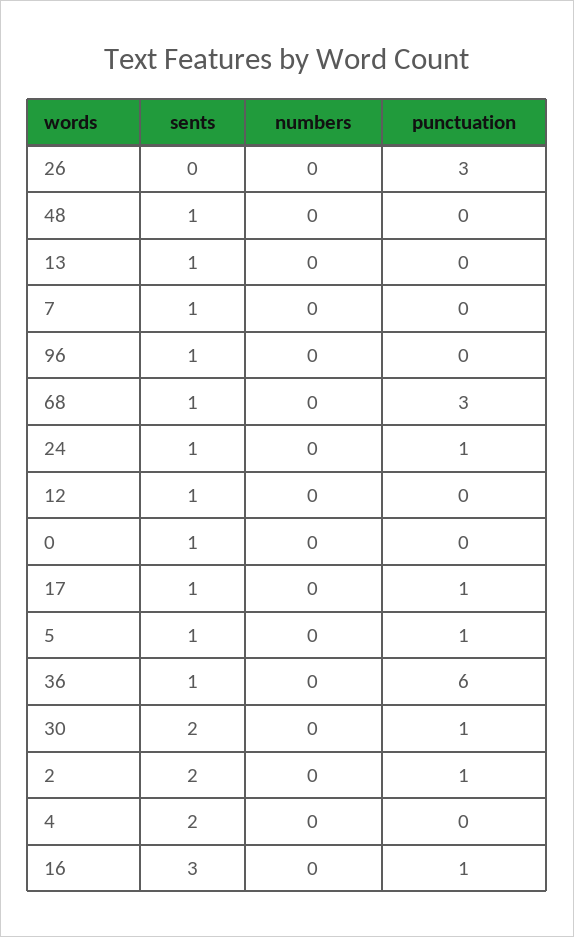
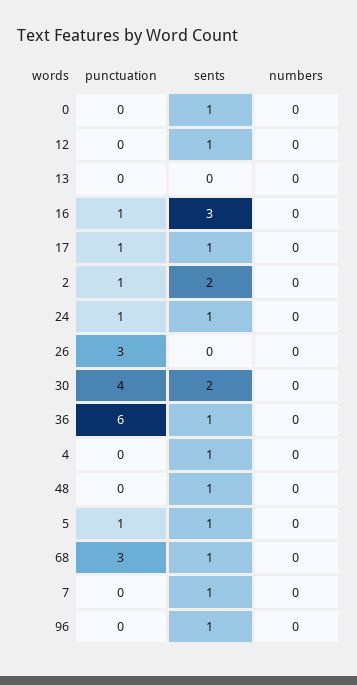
  {
    "sents": {
      "26": 0,
      "48": 1,
-     "13": 1,
+     "13": 0,
      "7": 1,
      "96": 1,
      "68": 1,
      "24": 1,
      "12": 1,
      "0": 1,
      "17": 1,
      "5": 1,
      "36": 1,
      "30": 2,
      "2": 2,
-     "4": 2,
+     "4": 1,
      "16": 3
    },
    "numbers": {
      "26": 0,
      "48": 0,
      "13": 0,
      "7": 0,
      "96": 0,
      "68": 0,
      "24": 0,
      "12": 0,
      "0": 0,
      "17": 0,
      "5": 0,
      "36": 0,
      "30": 0,
      "2": 0,
      "4": 0,
      "16": 0
    },
    "punctuation": {
      "26": 3,
      "48": 0,
      "13": 0,
      "7": 0,
      "96": 0,
      "68": 3,
      "24": 1,
      "12": 0,
      "0": 0,
      "17": 1,
      "5": 1,
      "36": 6,
-     "30": 1,
+     "30": 4,
      "2": 1,
      "4": 0,
      "16": 1
    }
  }

